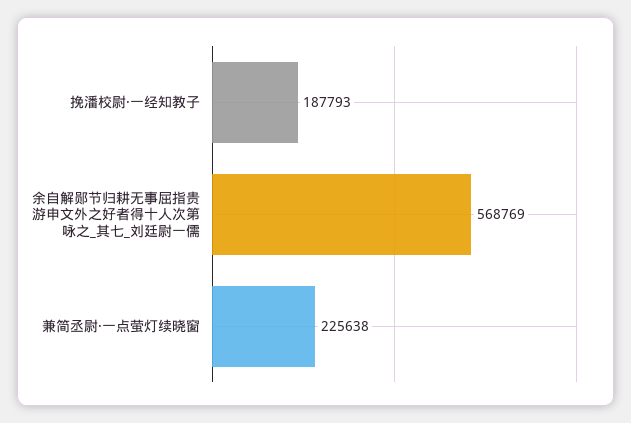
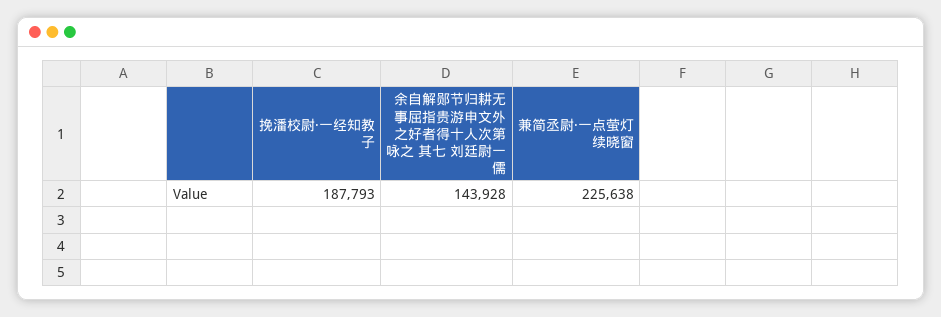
  {
    "挽潘校尉·一经知教子": 187793,
-   "余自解郧节归耕无事屈指贵游申文外之好者得十人次第咏之_其七_刘廷尉一儒": 568769,
+   "余自解郧节归耕无事屈指贵游申文外之好者得十人次第咏之_其七_刘廷尉一儒": 143928,
    "兼简丞尉·一点萤灯续晓窗": 225638
  }

